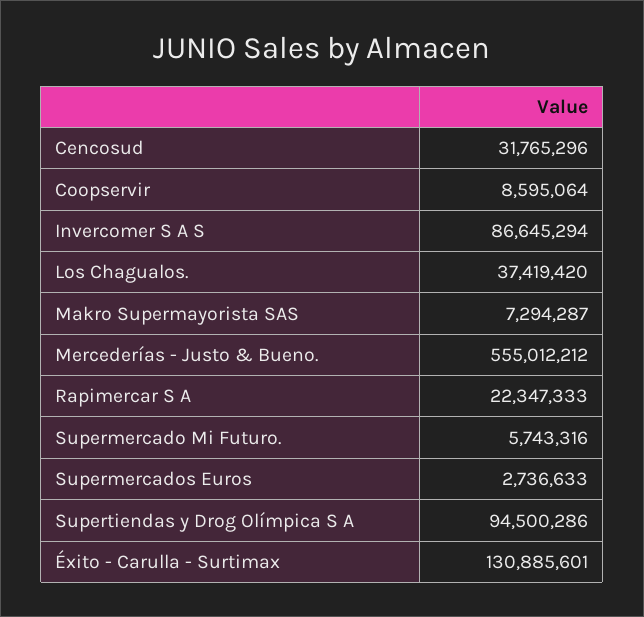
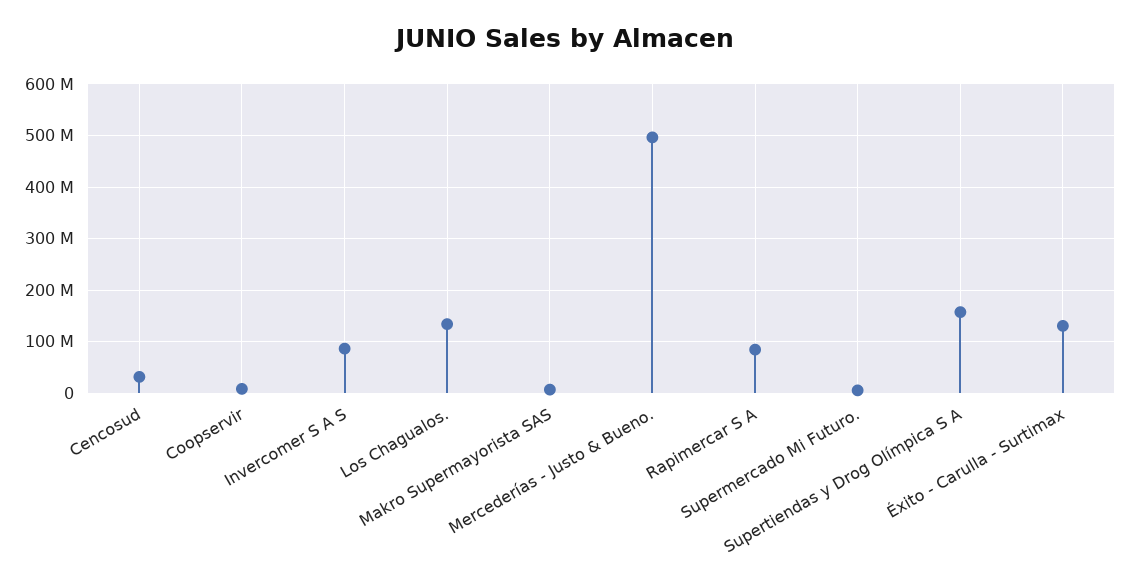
  {
    "Cencosud": 31765296,
    "Coopservir": 8595064,
    "Invercomer S A S": 86645294,
-   "Los Chagualos.": 37419420,
+   "Los Chagualos.": 140000000,
    "Makro Supermayorista SAS": 7294287,
-   "Mercederías - Justo & Bueno.": 555012212,
+   "Mercederías - Justo & Bueno.": 500000000,
-   "Rapimercar S A": 22347333,
+   "Rapimercar S A": 80000000,
    "Supermercado Mi Futuro.": 5743316,
-   "Supermercados Euros": 2736633,
-   "Supertiendas y Drog Olímpica S A": 94500286,
+   "Supertiendas y Drog Olímpica S A": 160000000,
    "Éxito - Carulla - Surtimax": 130885601
  }

